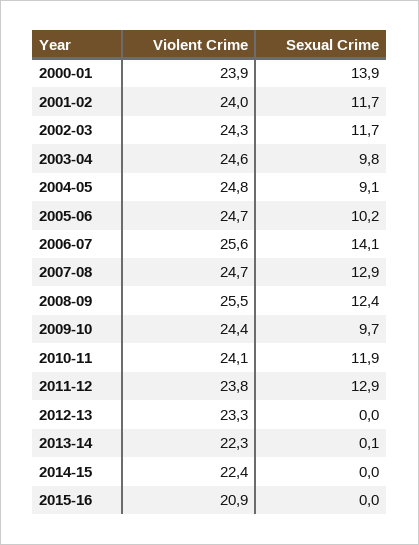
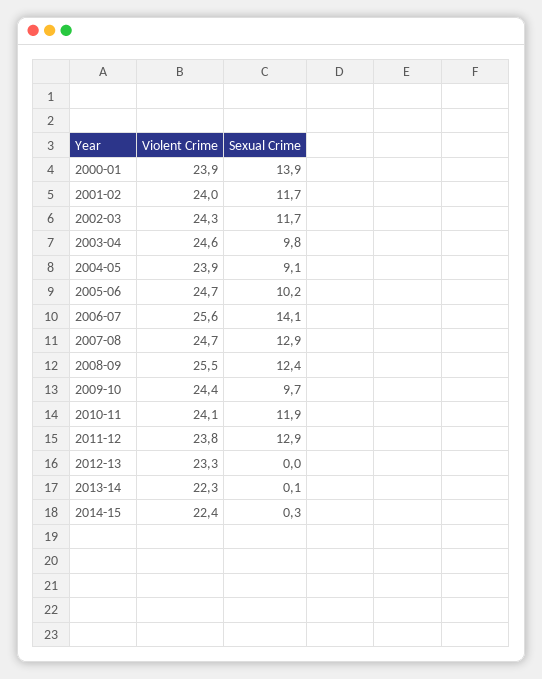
  {
    "Violent Crime": {
      "2000-01": 23.9,
      "2001-02": 24,
      "2002-03": 24.3,
      "2003-04": 24.6,
-     "2004-05": 24.8,
+     "2004-05": 23.9,
      "2005-06": 24.7,
      "2006-07": 25.6,
      "2007-08": 24.7,
      "2008-09": 25.5,
      "2009-10": 24.4,
      "2010-11": 24.1,
      "2011-12": 23.8,
      "2012-13": 23.3,
      "2013-14": 22.3,
-     "2014-15": 22.4,
+     "2014-15": 22.4
-     "2015-16": 20.9
    },
    "Sexual Crime": {
      "2000-01": 13.9,
      "2001-02": 11.7,
      "2002-03": 11.7,
      "2003-04": 9.8,
      "2004-05": 9.1,
      "2005-06": 10.2,
      "2006-07": 14.1,
      "2007-08": 12.9,
      "2008-09": 12.4,
      "2009-10": 9.7,
      "2010-11": 11.9,
      "2011-12": 12.9,
      "2012-13": 0,
      "2013-14": 0.1,
-     "2014-15": 0,
+     "2014-15": 0.3
-     "2015-16": 0
    }
  }

